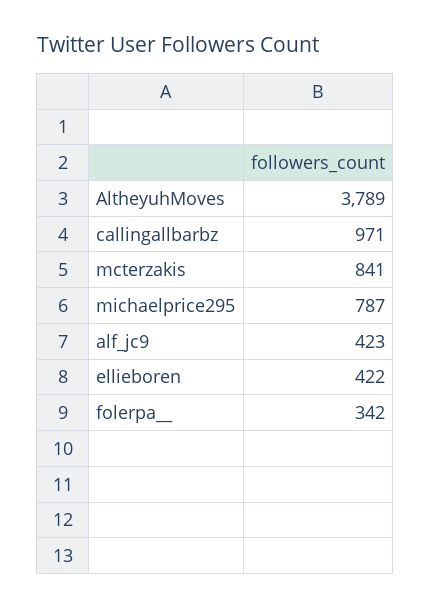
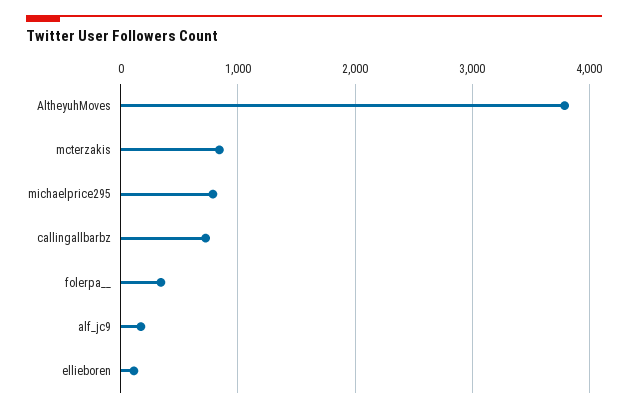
  {
    "AltheyuhMoves": 3789,
-   "callingallbarbz": 971,
+   "callingallbarbz": 700,
    "mcterzakis": 841,
    "michaelprice295": 787,
-   "alf_jc9": 423,
+   "alf_jc9": 200,
-   "ellieboren": 422,
+   "ellieboren": 100,
    "folerpa__": 342
  }

